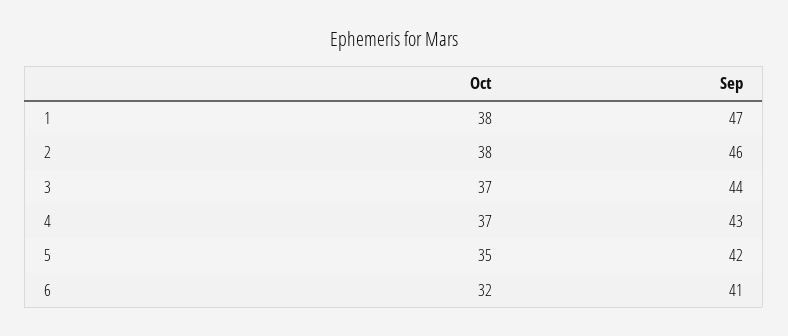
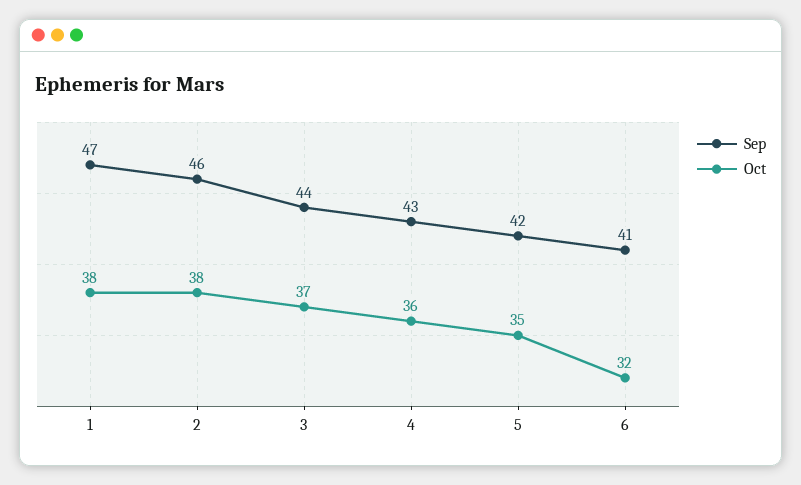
  {
    "Oct": {
      "1": 38,
      "2": 38,
      "3": 37,
-     "4": 37,
+     "4": 36,
      "5": 35,
      "6": 32
    },
    "Sep": {
      "1": 47,
      "2": 46,
      "3": 44,
      "4": 43,
      "5": 42,
      "6": 41
    }
  }

